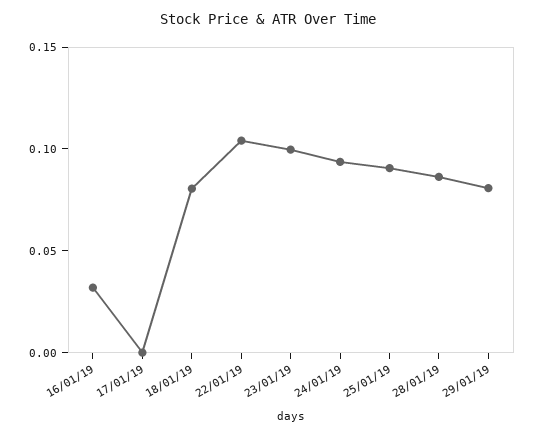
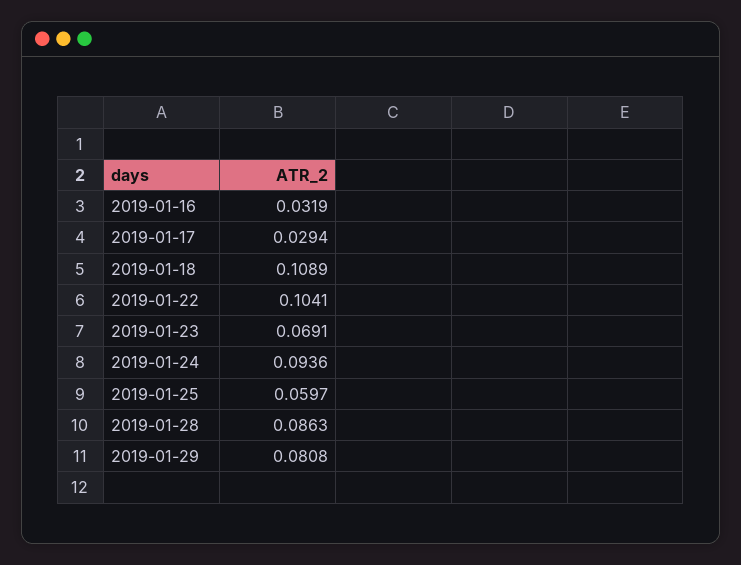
  {
    "16/01/19": 0.0319,
-   "17/01/19": 0,
+   "17/01/19": 0.0294,
-   "18/01/19": 0.08,
+   "18/01/19": 0.1089,
    "22/01/19": 0.1041,
-   "23/01/19": 0.1,
+   "23/01/19": 0.0691,
    "24/01/19": 0.0936,
-   "25/01/19": 0.09,
+   "25/01/19": 0.0597,
    "28/01/19": 0.0863,
    "29/01/19": 0.0808
  }

